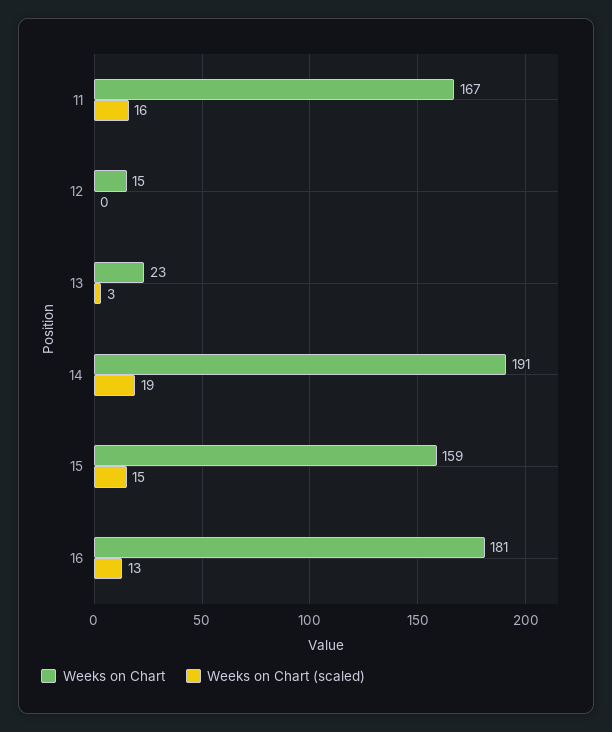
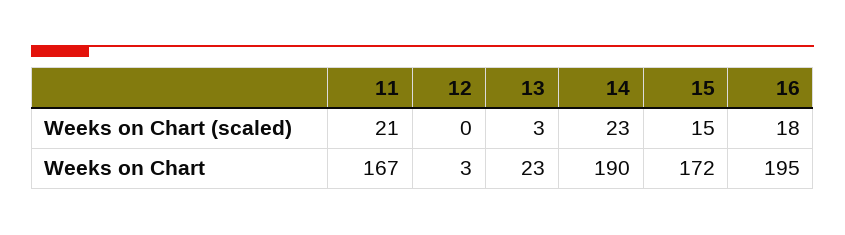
  {
    "Weeks on Chart": {
      "11": 167,
-     "12": 15,
+     "12": 3,
      "13": 23,
-     "14": 191,
+     "14": 190,
-     "15": 159,
+     "15": 172,
-     "16": 181
+     "16": 195
    },
    "Weeks on Chart (scaled)": {
-     "11": 16,
+     "11": 21,
      "12": 0,
      "13": 3,
-     "14": 19,
+     "14": 23,
      "15": 15,
-     "16": 13
+     "16": 18
    }
  }

